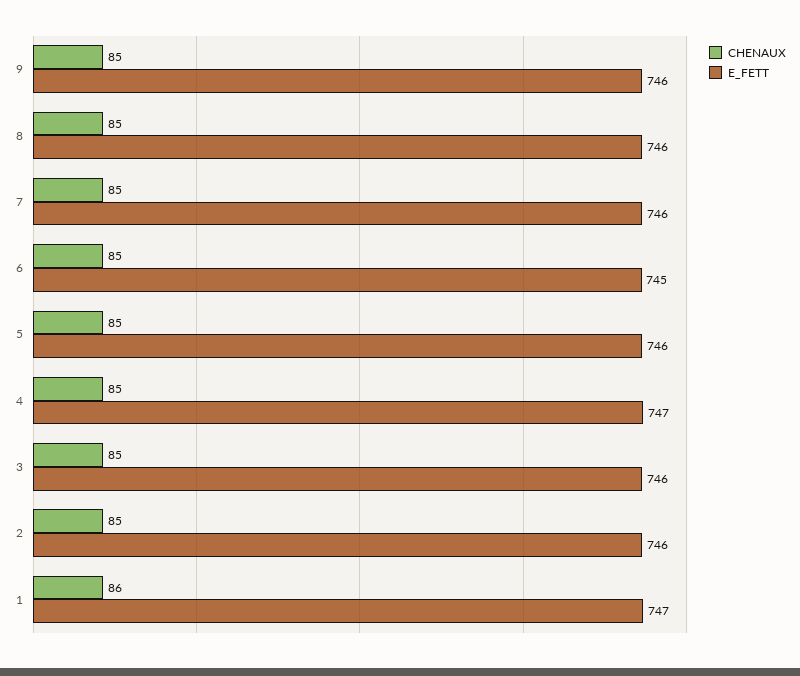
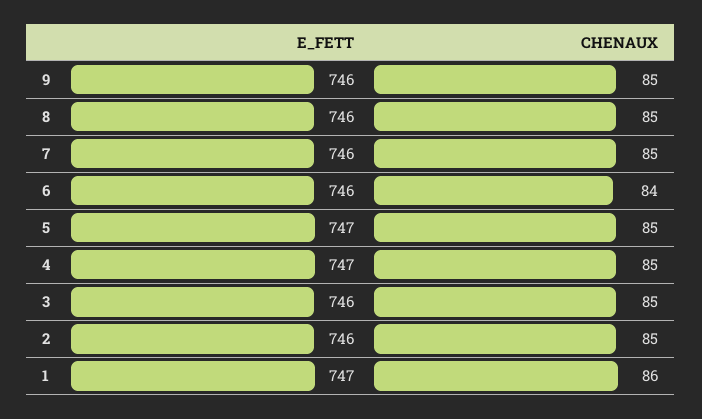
  {
    "CHENAUX": {
      "9": 85,
      "8": 85,
      "7": 85,
-     "6": 85,
+     "6": 84,
      "5": 85,
      "4": 85,
      "3": 85,
      "2": 85,
      "1": 86
    },
    "E_FETT": {
      "9": 746,
      "8": 746,
      "7": 746,
-     "6": 745,
+     "6": 746,
-     "5": 746,
+     "5": 747,
      "4": 747,
      "3": 746,
      "2": 746,
      "1": 747
    }
  }

